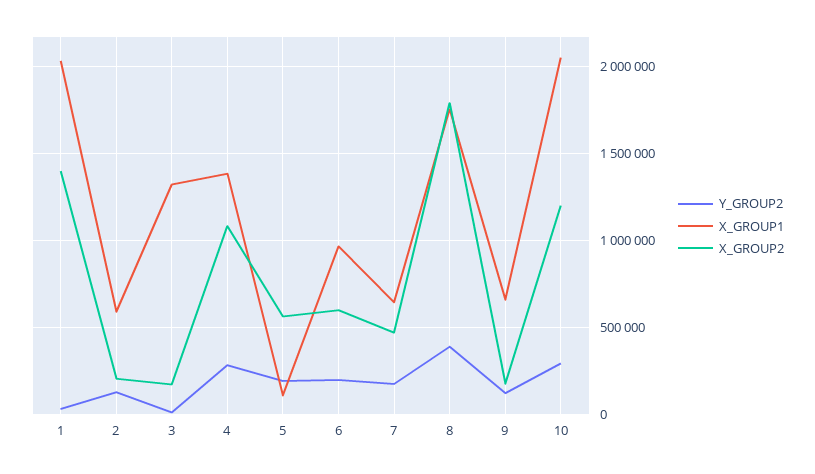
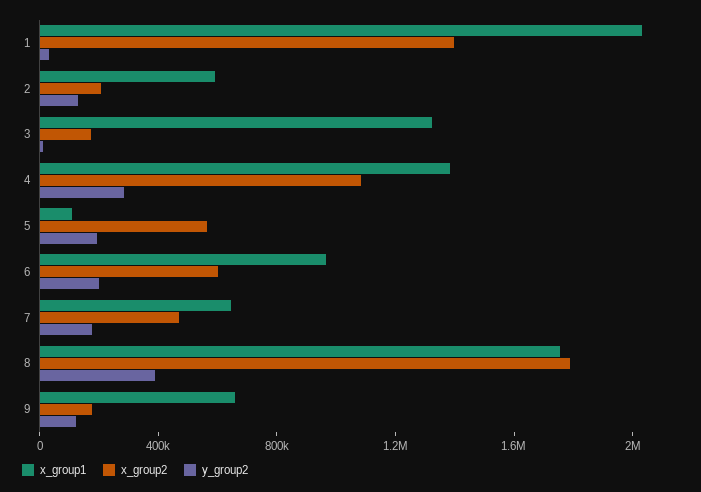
  {
    "Y_GROUP2": {
      "1": 50000,
      "2": 150000,
      "3": 0,
      "4": 300000,
      "5": 200000,
      "6": 200000,
      "7": 200000,
      "8": 400000,
-     "9": 100000,
+     "9": 100000
-     "10": 300000
    },
    "X_GROUP1": {
      "1": 2050000,
      "2": 600000,
      "3": 1300000,
      "4": 1400000,
      "5": 100000,
      "6": 950000,
      "7": 650000,
      "8": 1750000,
-     "9": 650000,
+     "9": 650000
-     "10": 2050000
    },
    "X_GROUP2": {
      "1": 1400000,
      "2": 200000,
      "3": 150000,
      "4": 1100000,
      "5": 550000,
      "6": 600000,
      "7": 450000,
      "8": 1800000,
-     "9": 200000,
+     "9": 200000
-     "10": 1200000
    }
  }

